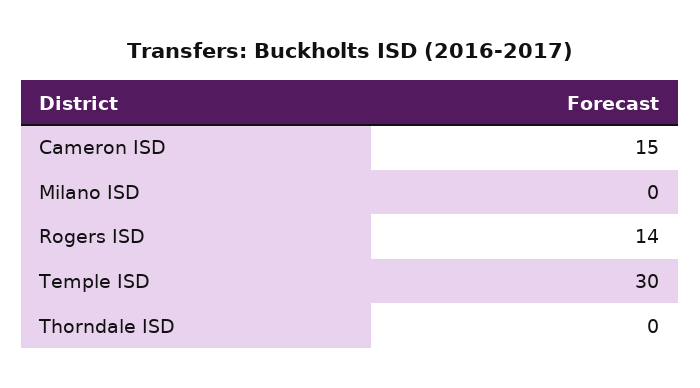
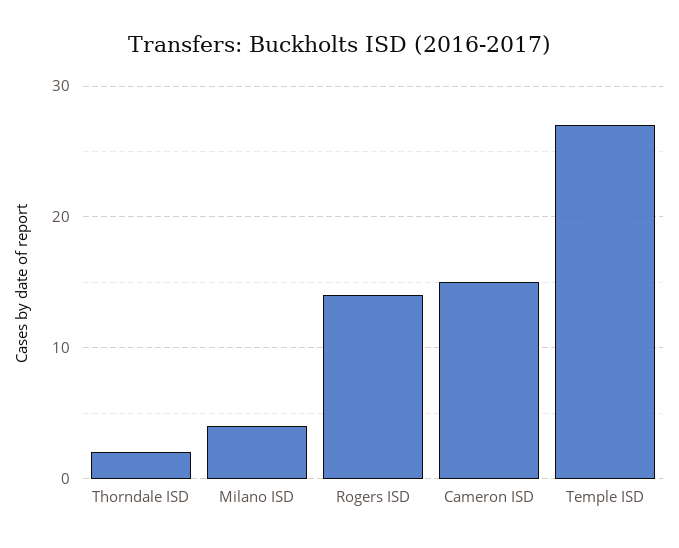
  {
    "Cameron ISD": 15,
-   "Milano ISD": 0,
+   "Milano ISD": 4,
    "Rogers ISD": 14,
-   "Temple ISD": 30,
+   "Temple ISD": 27,
-   "Thorndale ISD": 0
+   "Thorndale ISD": 2
  }

